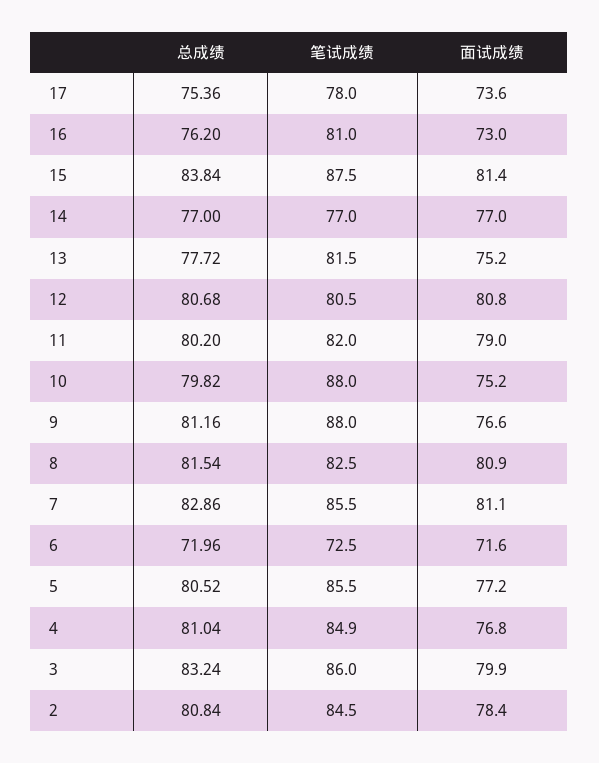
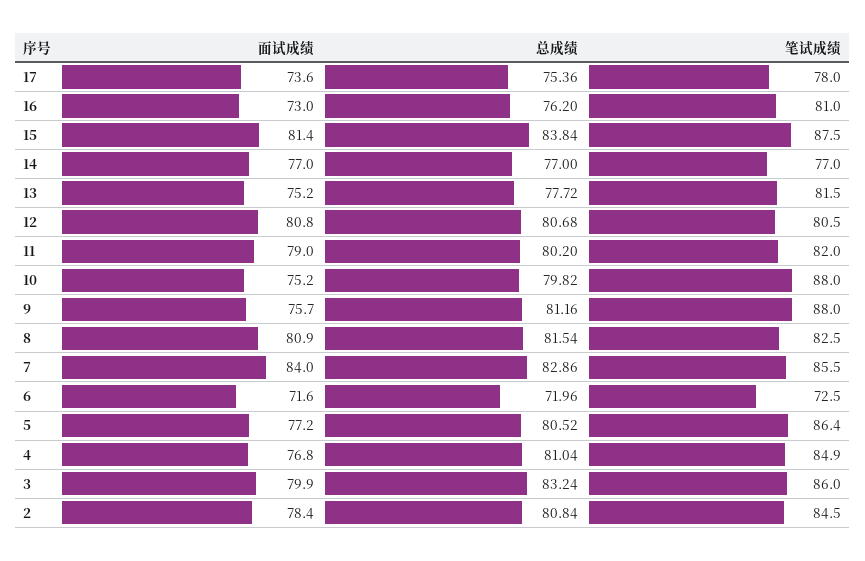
  {
    "总成绩": {
      "17": 75.36,
      "16": 76.2,
      "15": 83.84,
      "14": 77,
      "13": 77.72,
      "12": 80.68,
      "11": 80.2,
      "10": 79.82,
      "9": 81.16,
      "8": 81.54,
      "7": 82.86,
      "6": 71.96,
      "5": 80.52,
      "4": 81.04,
      "3": 83.24,
      "2": 80.84
    },
    "笔试成绩": {
      "17": 78,
      "16": 81,
      "15": 87.5,
      "14": 77,
      "13": 81.5,
      "12": 80.5,
      "11": 82,
      "10": 88,
      "9": 88,
      "8": 82.5,
      "7": 85.5,
      "6": 72.5,
-     "5": 85.5,
+     "5": 86.4,
      "4": 84.9,
      "3": 86,
      "2": 84.5
    },
    "面试成绩": {
      "17": 73.6,
      "16": 73,
      "15": 81.4,
      "14": 77,
      "13": 75.2,
      "12": 80.8,
      "11": 79,
      "10": 75.2,
-     "9": 76.6,
+     "9": 75.7,
      "8": 80.9,
-     "7": 81.1,
+     "7": 84,
      "6": 71.6,
      "5": 77.2,
      "4": 76.8,
      "3": 79.9,
      "2": 78.4
    }
  }

